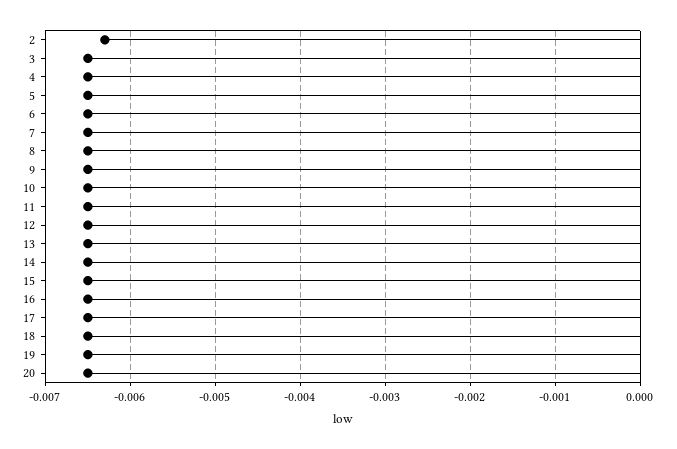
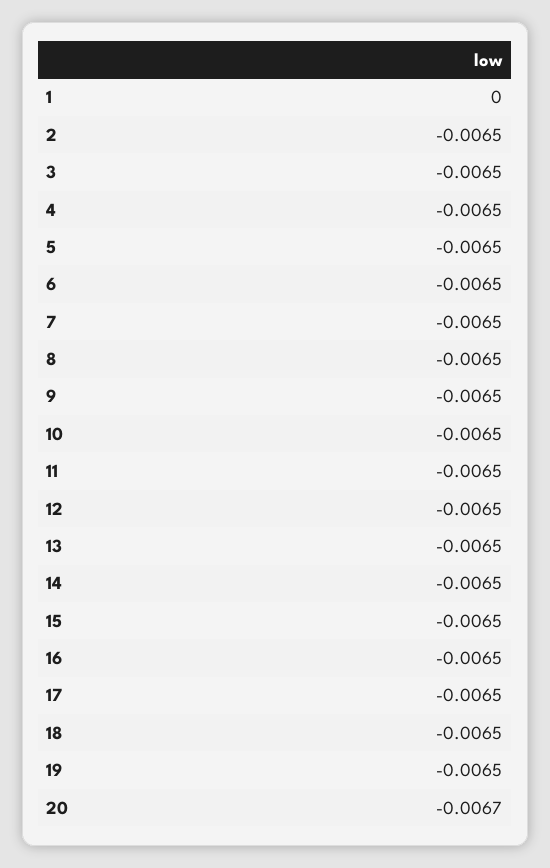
  {
-   "2": -0.0063,
+   "2": -0.0065,
    "3": -0.0065,
    "4": -0.0065,
    "5": -0.0065,
    "6": -0.0065,
    "7": -0.0065,
    "8": -0.0065,
    "9": -0.0065,
    "10": -0.0065,
    "11": -0.0065,
    "12": -0.0065,
    "13": -0.0065,
    "14": -0.0065,
    "15": -0.0065,
    "16": -0.0065,
    "17": -0.0065,
    "18": -0.0065,
    "19": -0.0065,
-   "20": -0.0065
+   "20": -0.0067,
+   "1": 0
  }

